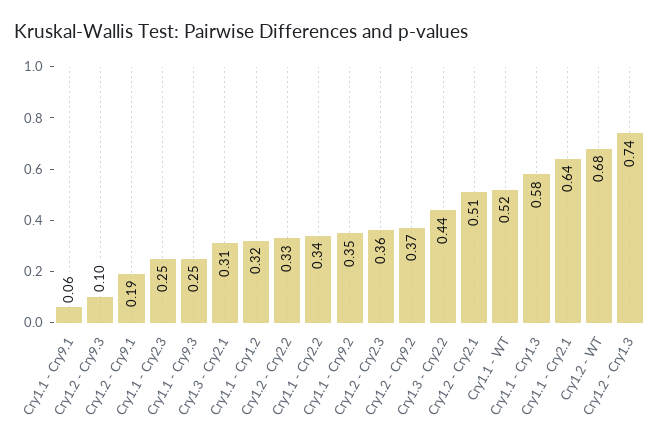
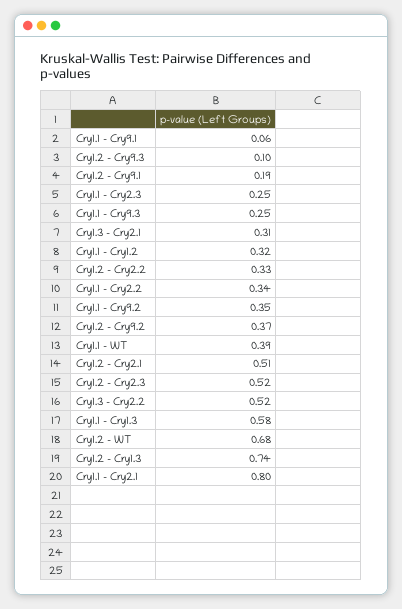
  {
    "Cry1.1 - Cry9.1": 0.06,
    "Cry1.2 - Cry9.3": 0.1,
    "Cry1.2 - Cry9.1": 0.19,
    "Cry1.1 - Cry2.3": 0.25,
    "Cry1.1 - Cry9.3": 0.25,
    "Cry1.3 - Cry2.1": 0.31,
    "Cry1.1 - Cry1.2": 0.32,
    "Cry1.2 - Cry2.2": 0.33,
    "Cry1.1 - Cry2.2": 0.34,
    "Cry1.1 - Cry9.2": 0.35,
-   "Cry1.2 - Cry2.3": 0.36,
+   "Cry1.2 - Cry2.3": 0.52,
    "Cry1.2 - Cry9.2": 0.37,
-   "Cry1.3 - Cry2.2": 0.44,
+   "Cry1.3 - Cry2.2": 0.52,
    "Cry1.2 - Cry2.1": 0.51,
-   "Cry1.1 - WT": 0.52,
+   "Cry1.1 - WT": 0.39,
    "Cry1.1 - Cry1.3": 0.58,
-   "Cry1.1 - Cry2.1": 0.64,
+   "Cry1.1 - Cry2.1": 0.8,
    "Cry1.2 - WT": 0.68,
    "Cry1.2 - Cry1.3": 0.74
  }

